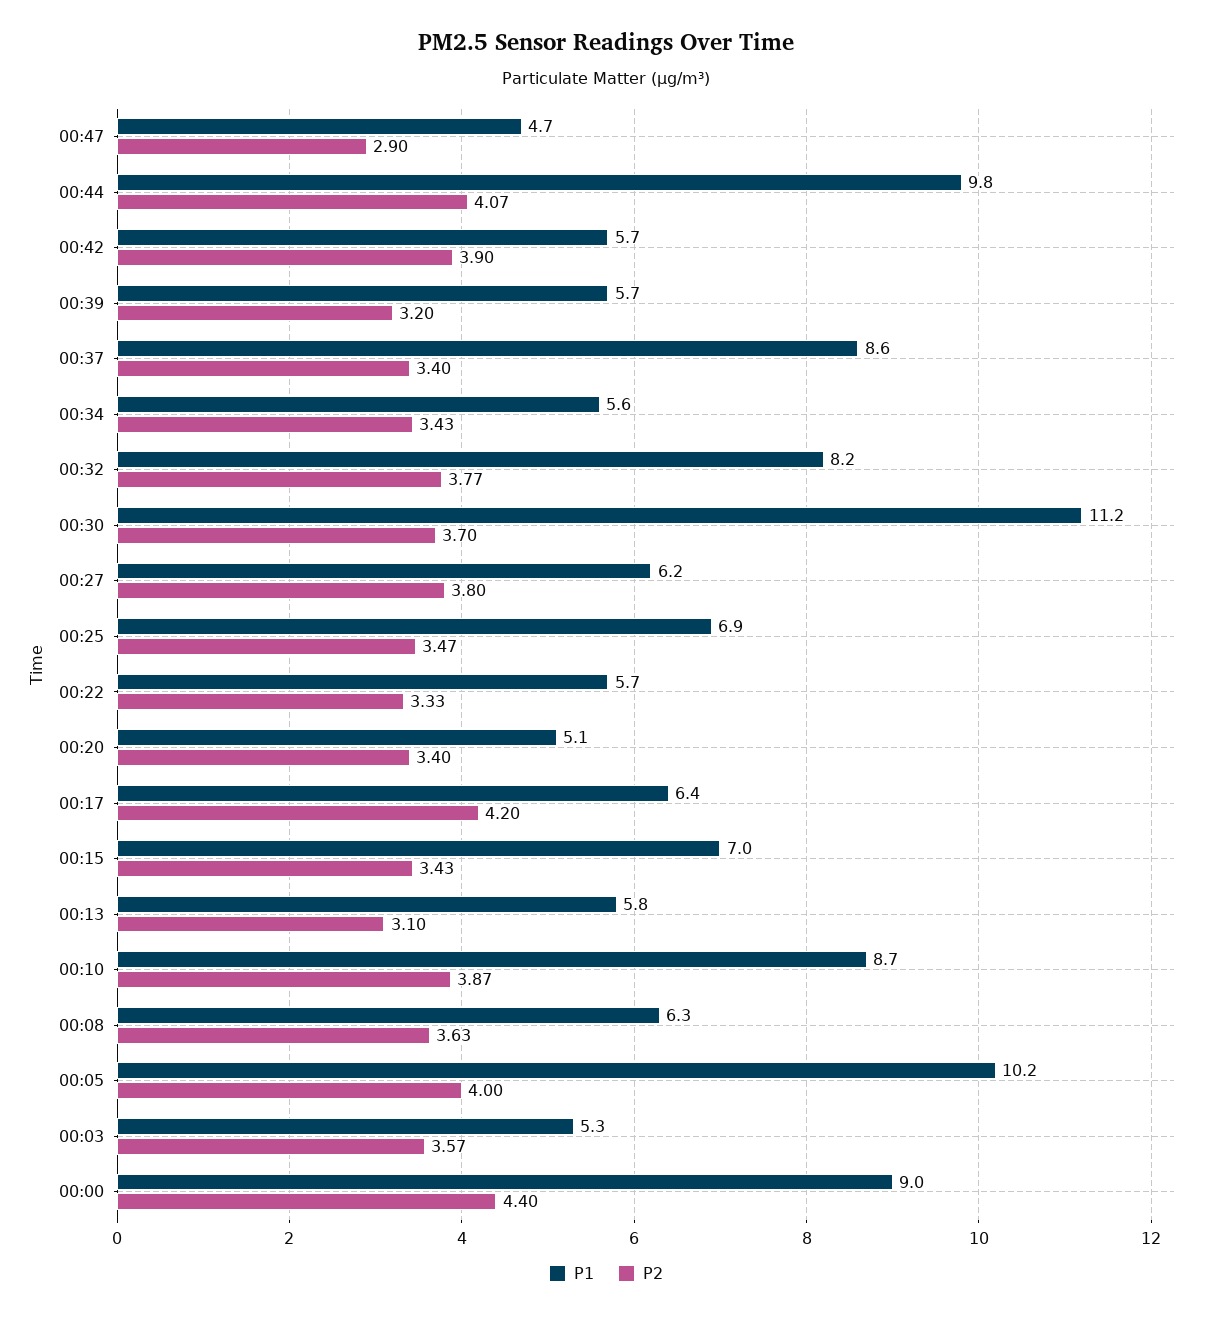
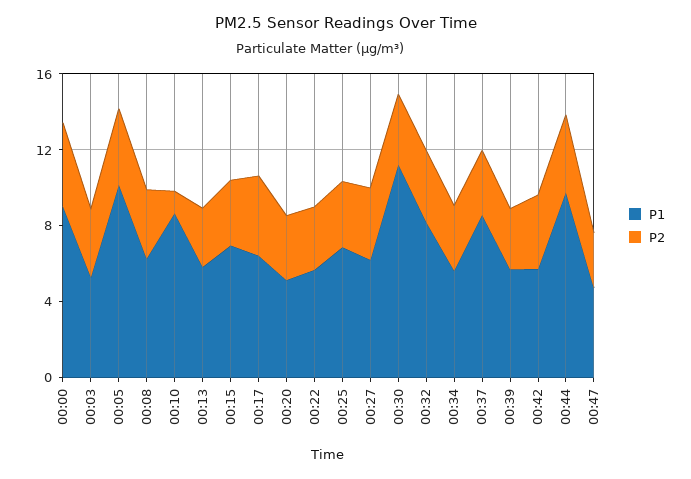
  {
    "P1": {
      "00:47": 4.7,
      "00:44": 9.8,
      "00:42": 5.7,
      "00:39": 5.7,
      "00:37": 8.6,
      "00:34": 5.6,
      "00:32": 8.2,
      "00:30": 11.2,
      "00:27": 6.2,
      "00:25": 6.9,
      "00:22": 5.7,
      "00:20": 5.1,
      "00:17": 6.4,
      "00:15": 7,
      "00:13": 5.8,
      "00:10": 8.7,
      "00:08": 6.3,
      "00:05": 10.2,
      "00:03": 5.3,
      "00:00": 9
    },
    "P2": {
      "00:47": 2.9,
      "00:44": 4.07,
      "00:42": 3.9,
      "00:39": 3.2,
      "00:37": 3.4,
      "00:34": 3.43,
      "00:32": 3.77,
      "00:30": 3.7,
      "00:27": 3.8,
      "00:25": 3.47,
      "00:22": 3.33,
      "00:20": 3.4,
      "00:17": 4.2,
      "00:15": 3.43,
      "00:13": 3.1,
-     "00:10": 3.87,
+     "00:10": 1,
      "00:08": 3.63,
      "00:05": 4,
      "00:03": 3.57,
      "00:00": 4.4
    }
  }

